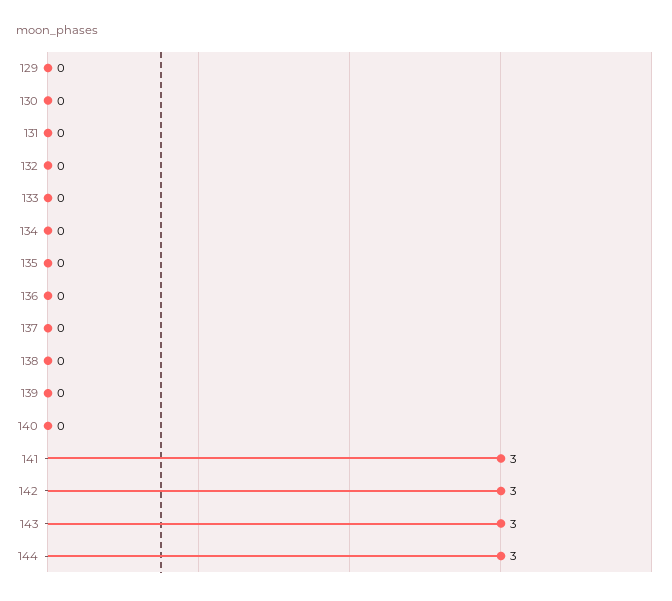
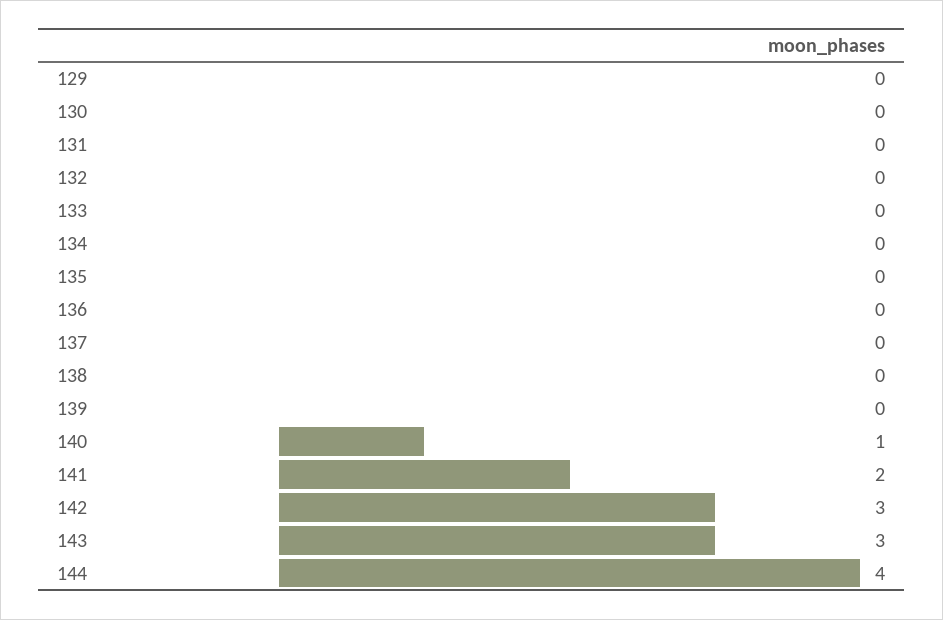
  {
    "129": 0,
    "130": 0,
    "131": 0,
    "132": 0,
    "133": 0,
    "134": 0,
    "135": 0,
    "136": 0,
    "137": 0,
    "138": 0,
    "139": 0,
-   "140": 0,
+   "140": 1,
-   "141": 3,
+   "141": 2,
    "142": 3,
    "143": 3,
-   "144": 3
+   "144": 4
  }

